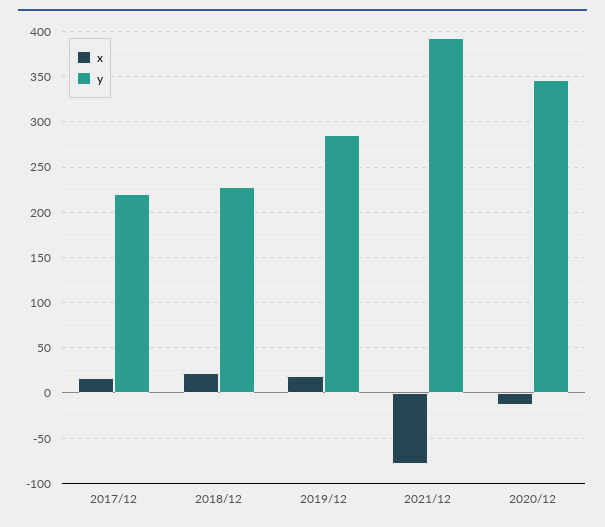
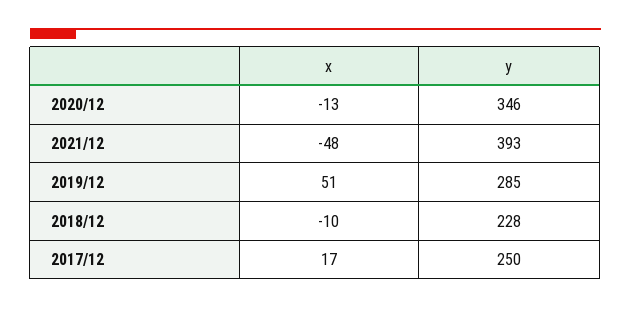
  {
    "x": {
      "2017/12": 17,
-     "2018/12": 20,
+     "2018/12": -10,
-     "2019/12": 20,
+     "2019/12": 51,
-     "2021/12": -80,
+     "2021/12": -48,
      "2020/12": -13
    },
    "y": {
-     "2017/12": 220,
+     "2017/12": 250,
      "2018/12": 228,
      "2019/12": 285,
      "2021/12": 393,
      "2020/12": 346
    }
  }

